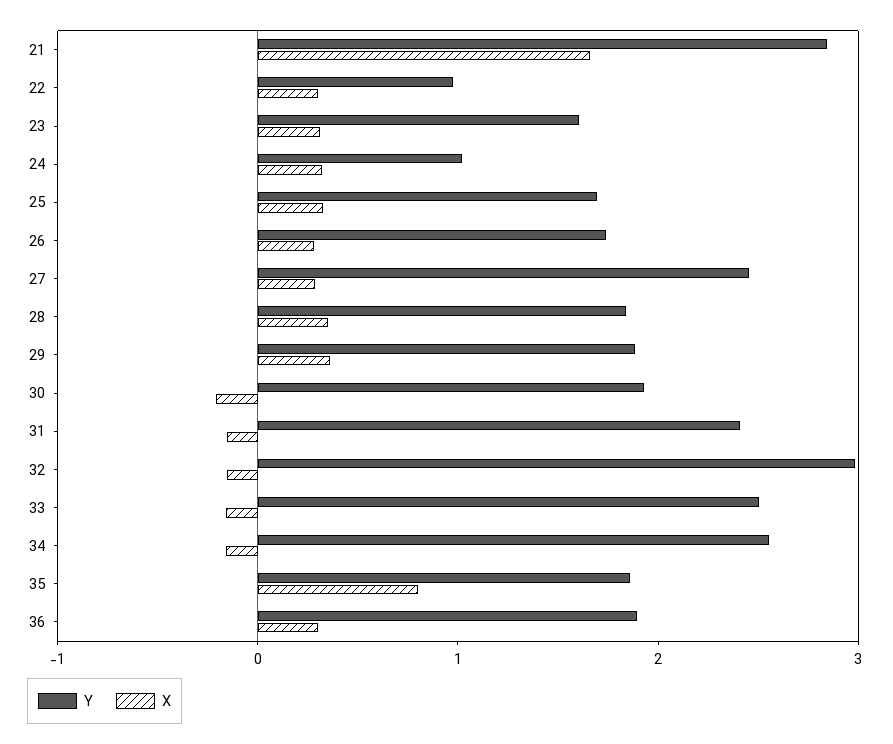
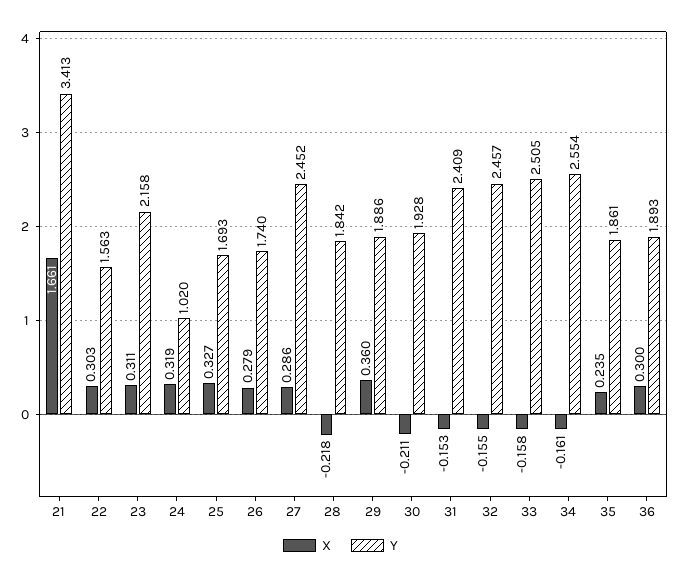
  {
    "Y": {
-     "21": 2.8,
+     "21": 3.413,
-     "22": 1,
+     "22": 1.563,
-     "23": 1.6,
+     "23": 2.158,
      "24": 1.02,
      "25": 1.693,
      "26": 1.74,
      "27": 2.452,
      "28": 1.842,
      "29": 1.886,
      "30": 1.928,
      "31": 2.409,
-     "32": 3,
+     "32": 2.457,
      "33": 2.505,
      "34": 2.554,
      "35": 1.861,
      "36": 1.893
    },
    "X": {
      "21": 1.661,
      "22": 0.303,
      "23": 0.311,
      "24": 0.319,
      "25": 0.327,
      "26": 0.279,
      "27": 0.286,
-     "28": 0.4,
+     "28": -0.218,
      "29": 0.36,
      "30": -0.211,
      "31": -0.153,
      "32": -0.155,
      "33": -0.158,
      "34": -0.161,
-     "35": 0.8,
+     "35": 0.235,
      "36": 0.3
    }
  }

